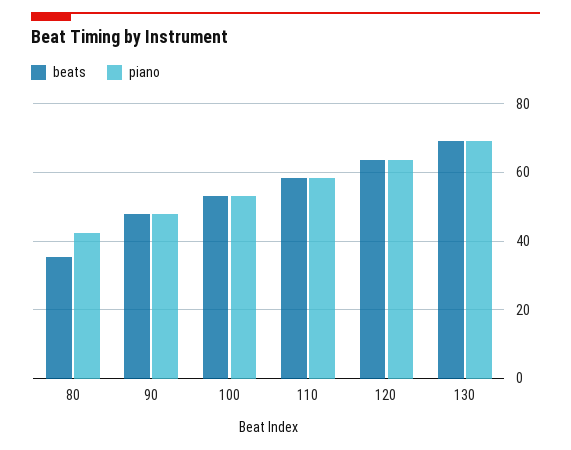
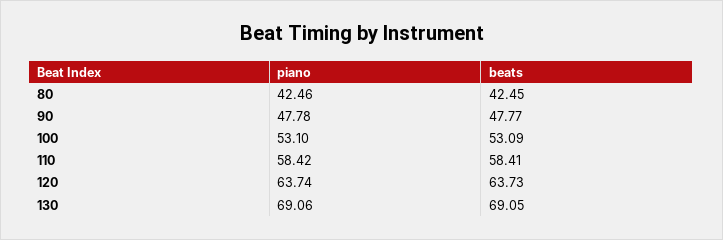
  {
    "beats": {
-     "80": 36,
+     "80": 42.45,
      "90": 47.77,
      "100": 53.09,
      "110": 58.41,
      "120": 63.73,
      "130": 69.05
    },
    "piano": {
      "80": 42.46,
      "90": 47.78,
      "100": 53.1,
      "110": 58.42,
      "120": 63.74,
      "130": 69.06
    }
  }

